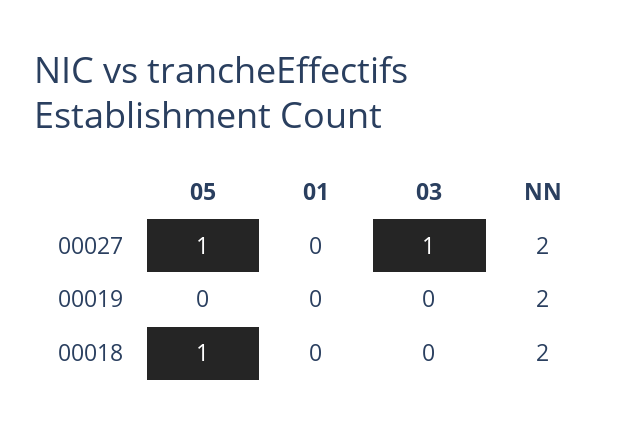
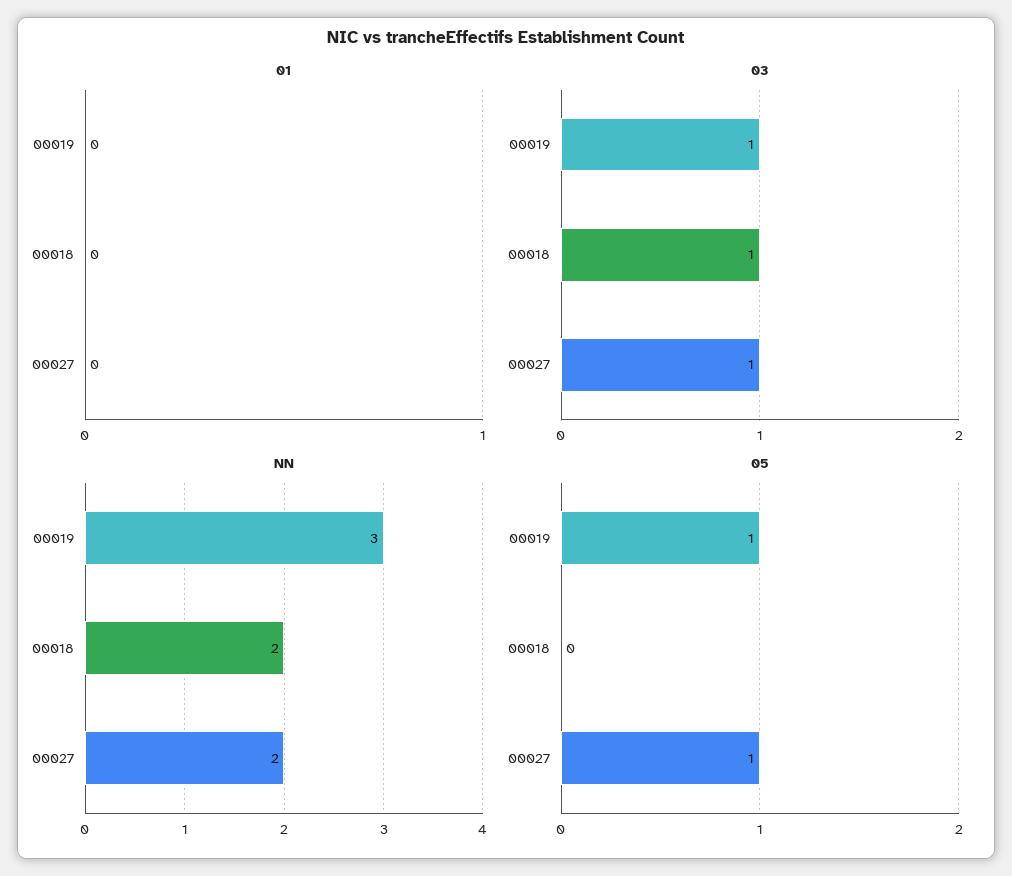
  {
    "05": {
      "00027": 1,
-     "00019": 0,
+     "00019": 1,
-     "00018": 1
+     "00018": 0
    },
    "01": {
      "00027": 0,
      "00019": 0,
      "00018": 0
    },
    "03": {
      "00027": 1,
-     "00019": 0,
+     "00019": 1,
-     "00018": 0
+     "00018": 1
    },
    "NN": {
      "00027": 2,
-     "00019": 2,
+     "00019": 3,
      "00018": 2
    }
  }

